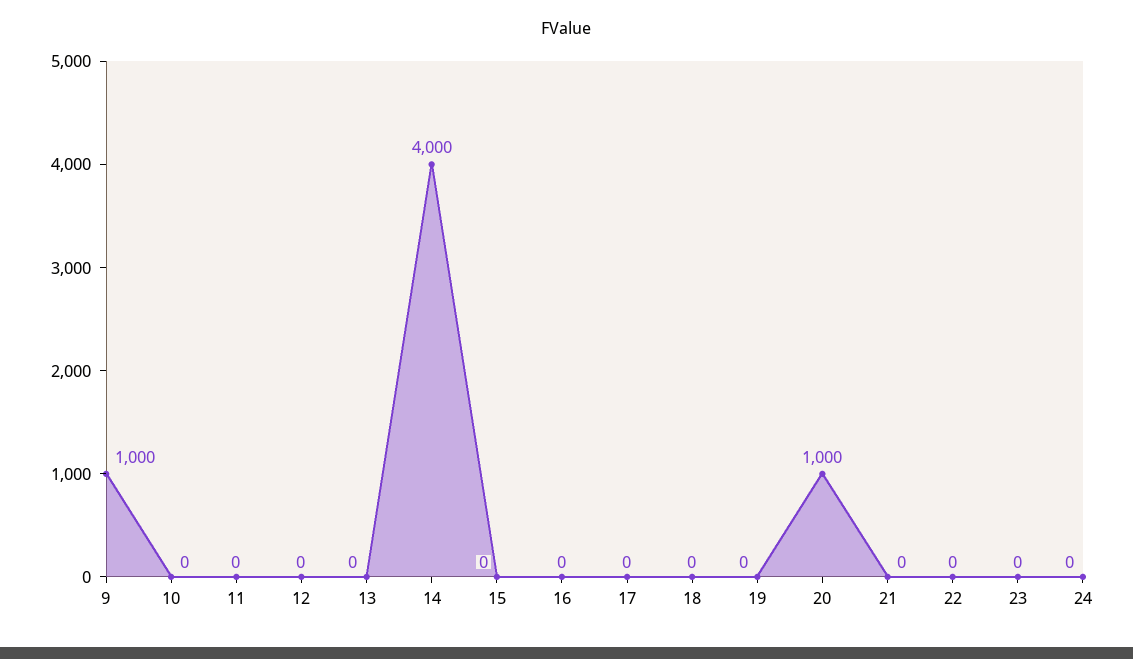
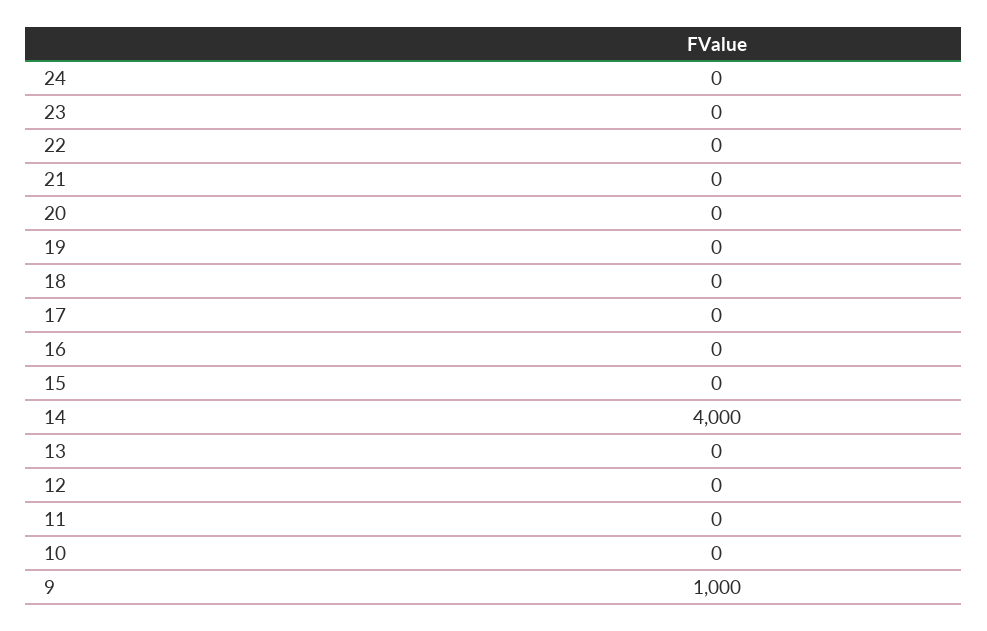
  {
    "9": 1000,
    "10": 0,
    "11": 0,
    "12": 0,
    "13": 0,
    "14": 4000,
    "15": 0,
    "16": 0,
    "17": 0,
    "18": 0,
    "19": 0,
-   "20": 1000,
+   "20": 0,
    "21": 0,
    "22": 0,
    "23": 0,
    "24": 0
  }

